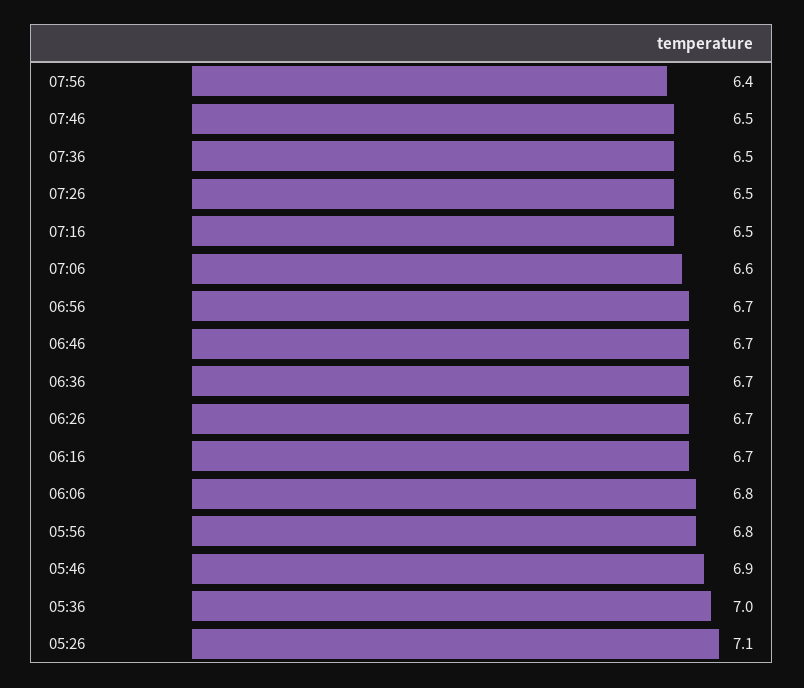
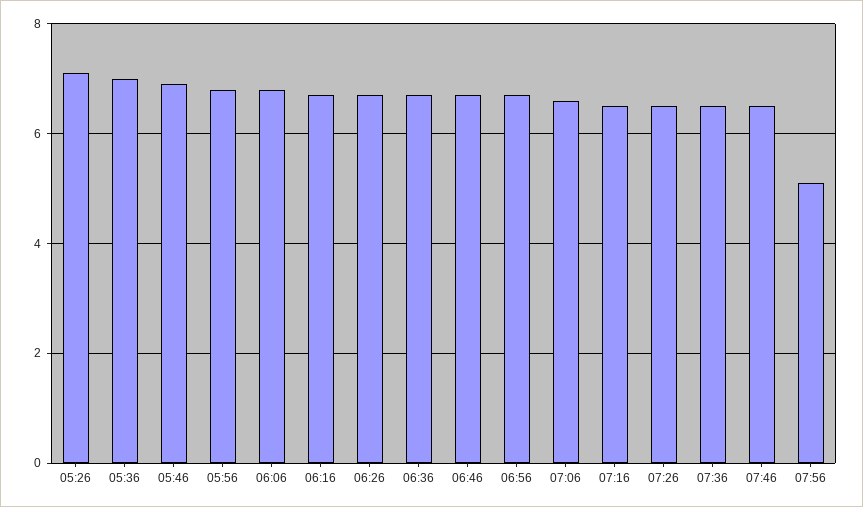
  {
-   "07:56": 6.4,
+   "07:56": 5,
    "07:46": 6.5,
    "07:36": 6.5,
    "07:26": 6.5,
    "07:16": 6.5,
    "07:06": 6.6,
    "06:56": 6.7,
    "06:46": 6.7,
    "06:36": 6.7,
    "06:26": 6.7,
    "06:16": 6.7,
    "06:06": 6.8,
    "05:56": 6.8,
    "05:46": 6.9,
    "05:36": 7,
    "05:26": 7.1
  }

